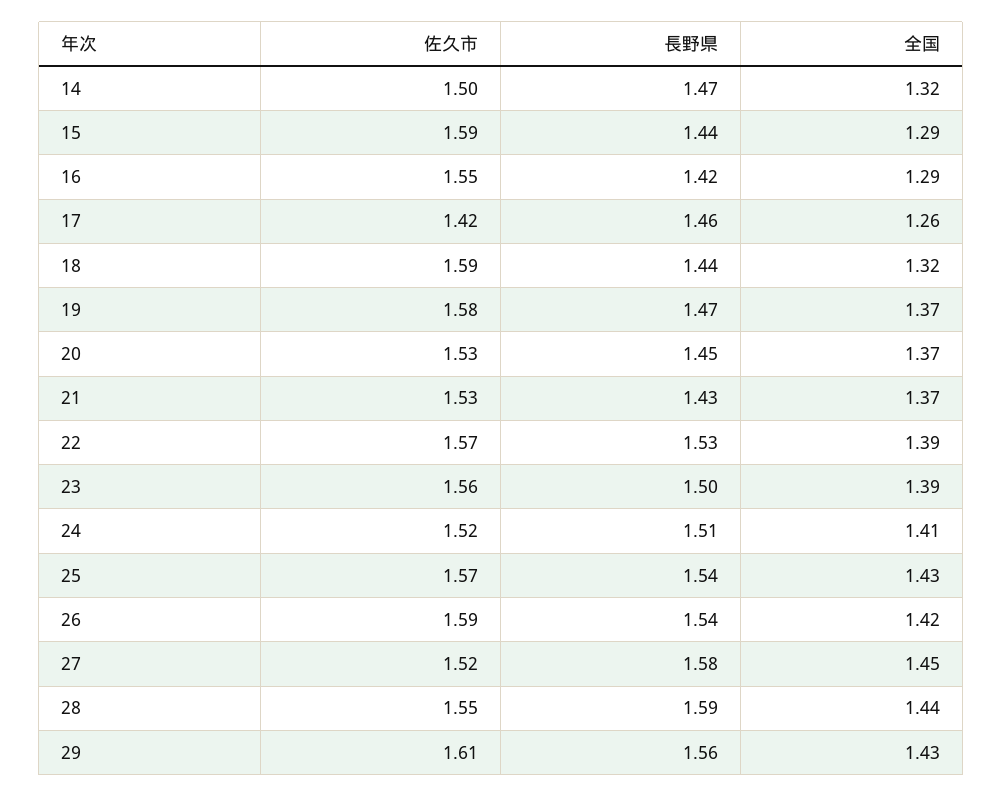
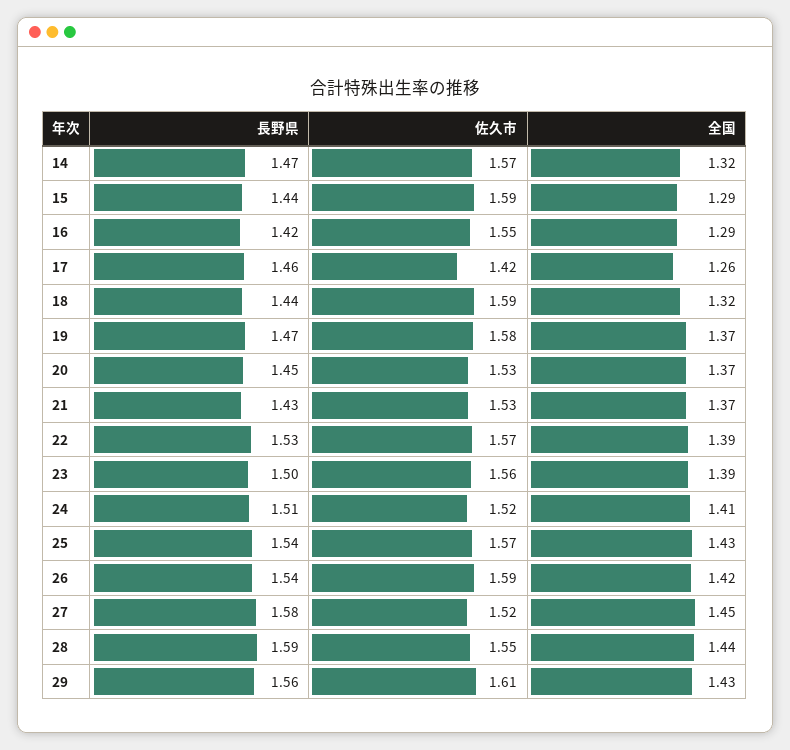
  {
    "佐久市": {
-     "14": 1.5,
+     "14": 1.57,
      "15": 1.59,
      "16": 1.55,
      "17": 1.42,
      "18": 1.59,
      "19": 1.58,
      "20": 1.53,
      "21": 1.53,
      "22": 1.57,
      "23": 1.56,
      "24": 1.52,
      "25": 1.57,
      "26": 1.59,
      "27": 1.52,
      "28": 1.55,
      "29": 1.61
    },
    "長野県": {
      "14": 1.47,
      "15": 1.44,
      "16": 1.42,
      "17": 1.46,
      "18": 1.44,
      "19": 1.47,
      "20": 1.45,
      "21": 1.43,
      "22": 1.53,
      "23": 1.5,
      "24": 1.51,
      "25": 1.54,
      "26": 1.54,
      "27": 1.58,
      "28": 1.59,
      "29": 1.56
    },
    "全国": {
      "14": 1.32,
      "15": 1.29,
      "16": 1.29,
      "17": 1.26,
      "18": 1.32,
      "19": 1.37,
      "20": 1.37,
      "21": 1.37,
      "22": 1.39,
      "23": 1.39,
      "24": 1.41,
      "25": 1.43,
      "26": 1.42,
      "27": 1.45,
      "28": 1.44,
      "29": 1.43
    }
  }

